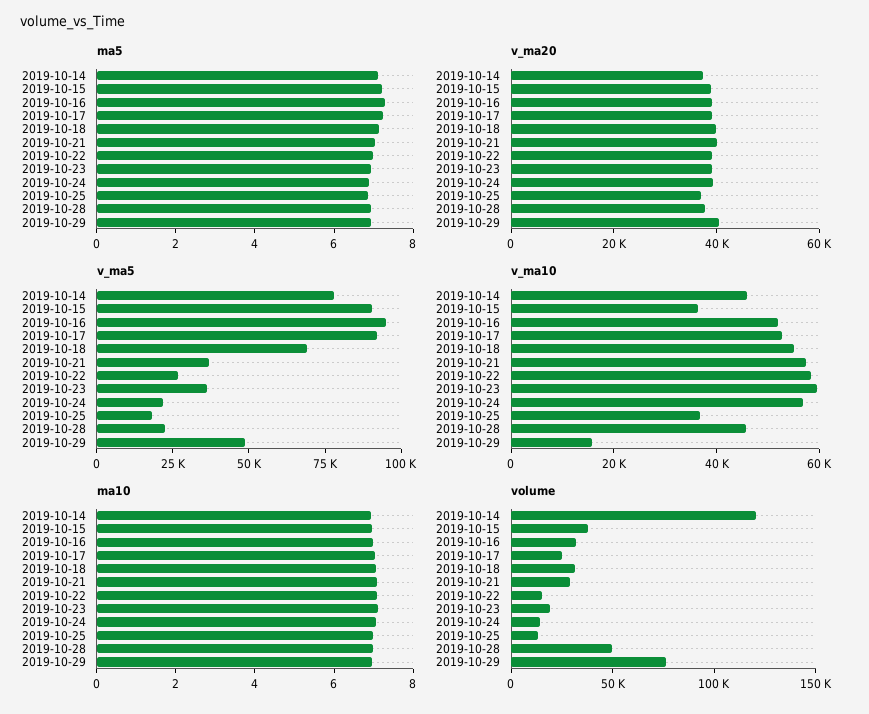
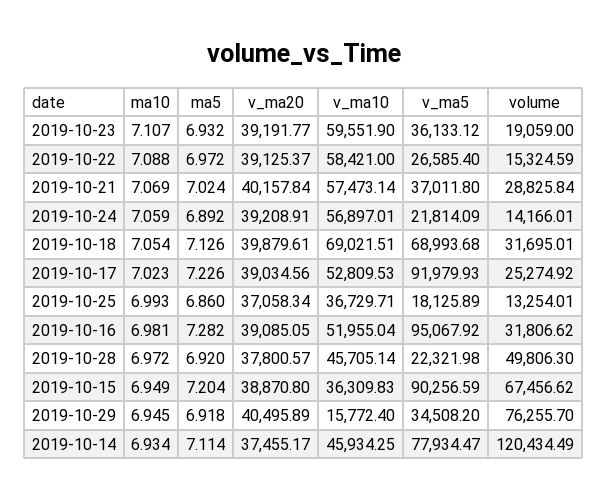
  {
    "ma5": {
      "2019-10-14": 7.114,
      "2019-10-15": 7.204,
      "2019-10-16": 7.282,
      "2019-10-17": 7.226,
      "2019-10-18": 7.126,
      "2019-10-21": 7.024,
      "2019-10-22": 6.972,
      "2019-10-23": 6.932,
      "2019-10-24": 6.892,
      "2019-10-25": 6.86,
      "2019-10-28": 6.92,
      "2019-10-29": 6.918
    },
    "v_ma20": {
      "2019-10-14": 37455.17,
      "2019-10-15": 38870.8,
      "2019-10-16": 39085.05,
      "2019-10-17": 39034.56,
      "2019-10-18": 39879.61,
      "2019-10-21": 40157.84,
      "2019-10-22": 39125.37,
      "2019-10-23": 39191.77,
      "2019-10-24": 39208.91,
      "2019-10-25": 37058.34,
      "2019-10-28": 37800.57,
      "2019-10-29": 40495.89
    },
    "v_ma5": {
      "2019-10-14": 77934.47,
      "2019-10-15": 90256.59,
      "2019-10-16": 95067.92,
      "2019-10-17": 91979.93,
      "2019-10-18": 68993.68,
      "2019-10-21": 37011.8,
      "2019-10-22": 26585.4,
      "2019-10-23": 36133.12,
      "2019-10-24": 21814.09,
      "2019-10-25": 18125.89,
      "2019-10-28": 22321.98,
-     "2019-10-29": 50000
+     "2019-10-29": 34508.2
    },
    "v_ma10": {
      "2019-10-14": 45934.25,
      "2019-10-15": 36309.83,
      "2019-10-16": 51955.04,
      "2019-10-17": 52809.53,
-     "2019-10-18": 55000,
+     "2019-10-18": 69021.51,
      "2019-10-21": 57473.14,
      "2019-10-22": 58421,
      "2019-10-23": 59551.9,
      "2019-10-24": 56897.01,
      "2019-10-25": 36729.71,
      "2019-10-28": 45705.14,
      "2019-10-29": 15772.4
    },
    "ma10": {
      "2019-10-14": 6.934,
      "2019-10-15": 6.949,
      "2019-10-16": 6.981,
      "2019-10-17": 7.023,
      "2019-10-18": 7.054,
      "2019-10-21": 7.069,
      "2019-10-22": 7.088,
      "2019-10-23": 7.107,
      "2019-10-24": 7.059,
      "2019-10-25": 6.993,
      "2019-10-28": 6.972,
      "2019-10-29": 6.945
    },
    "volume": {
      "2019-10-14": 120434.49,
-     "2019-10-15": 40000,
+     "2019-10-15": 67456.62,
      "2019-10-16": 31806.62,
      "2019-10-17": 25274.92,
      "2019-10-18": 31695.01,
      "2019-10-21": 28825.84,
      "2019-10-22": 15324.59,
      "2019-10-23": 19059,
      "2019-10-24": 14166.01,
      "2019-10-25": 13254.01,
      "2019-10-28": 49806.3,
      "2019-10-29": 76255.7
    }
  }

